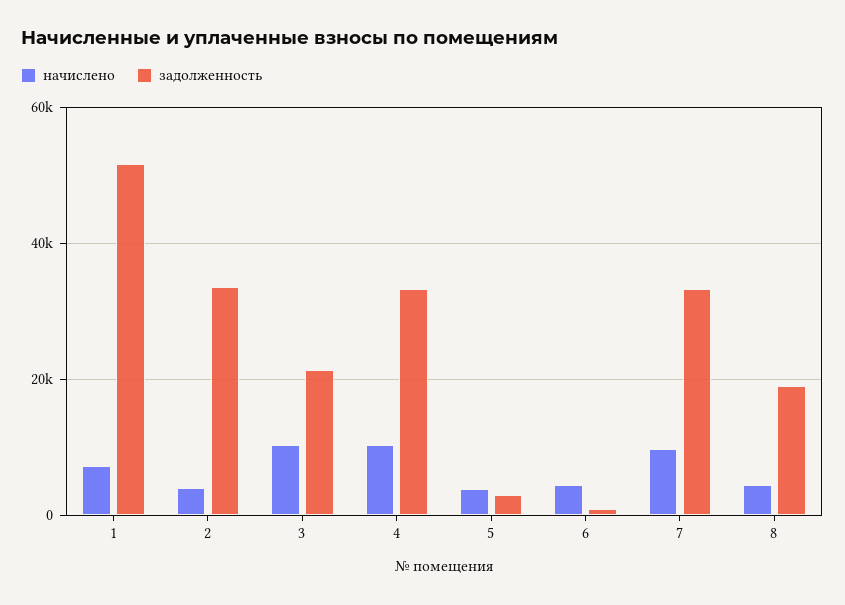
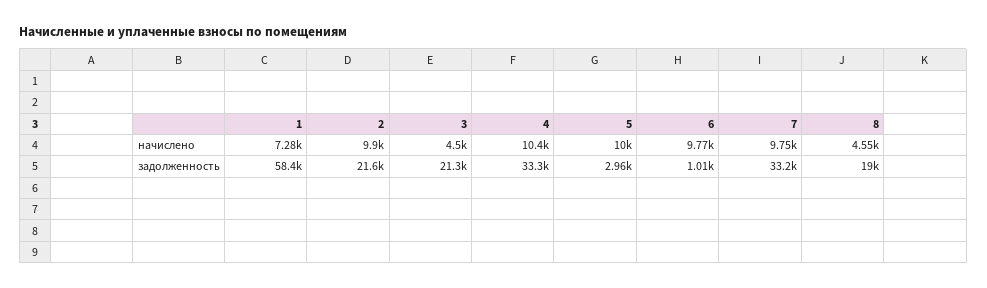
  {
    "начислено": {
      "1": 7280,
-     "2": 4000,
+     "2": 9900,
-     "3": 10000,
+     "3": 4500,
      "4": 10400,
-     "5": 4000,
+     "5": 10000,
-     "6": 4000,
+     "6": 9770,
      "7": 9750,
      "8": 4550
    },
    "задолженность": {
-     "1": 52000,
+     "1": 58400,
-     "2": 34000,
+     "2": 21600,
      "3": 21300,
      "4": 33300,
      "5": 2960,
      "6": 1010,
      "7": 33200,
      "8": 19000
    }
  }

